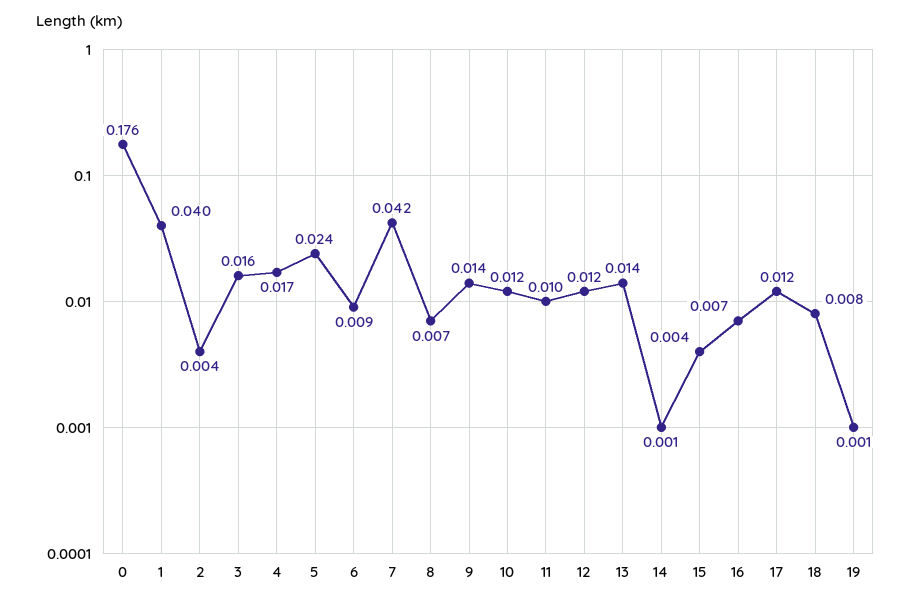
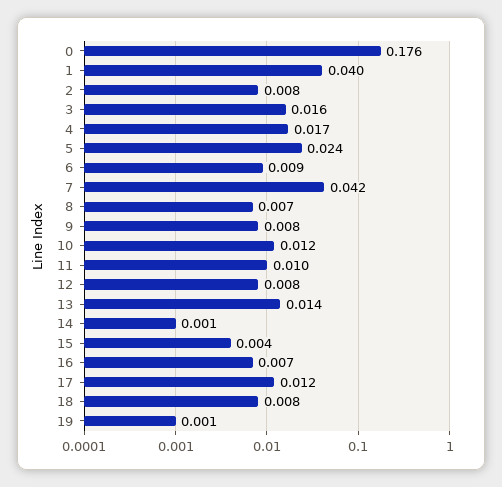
  {
    "0": 0.176,
    "1": 0.04,
-   "2": 0.004,
+   "2": 0.008,
    "3": 0.016,
    "4": 0.017,
    "5": 0.024,
    "6": 0.009,
    "7": 0.042,
    "8": 0.007,
-   "9": 0.014,
+   "9": 0.008,
    "10": 0.012,
    "11": 0.01,
-   "12": 0.012,
+   "12": 0.008,
    "13": 0.014,
    "14": 0.001,
    "15": 0.004,
    "16": 0.007,
    "17": 0.012,
    "18": 0.008,
    "19": 0.001
  }

